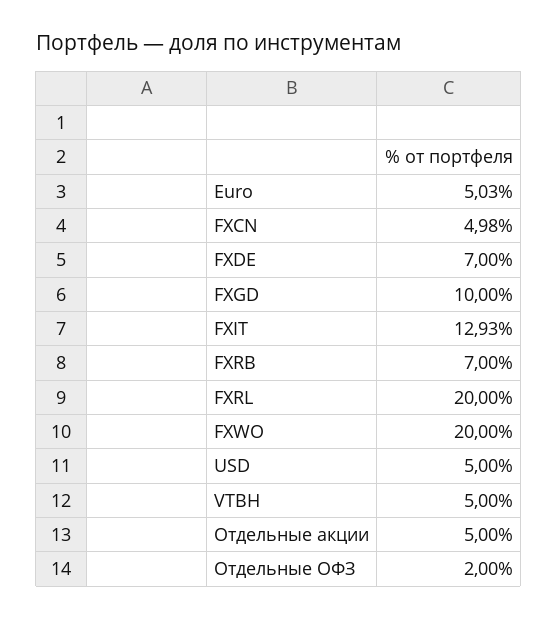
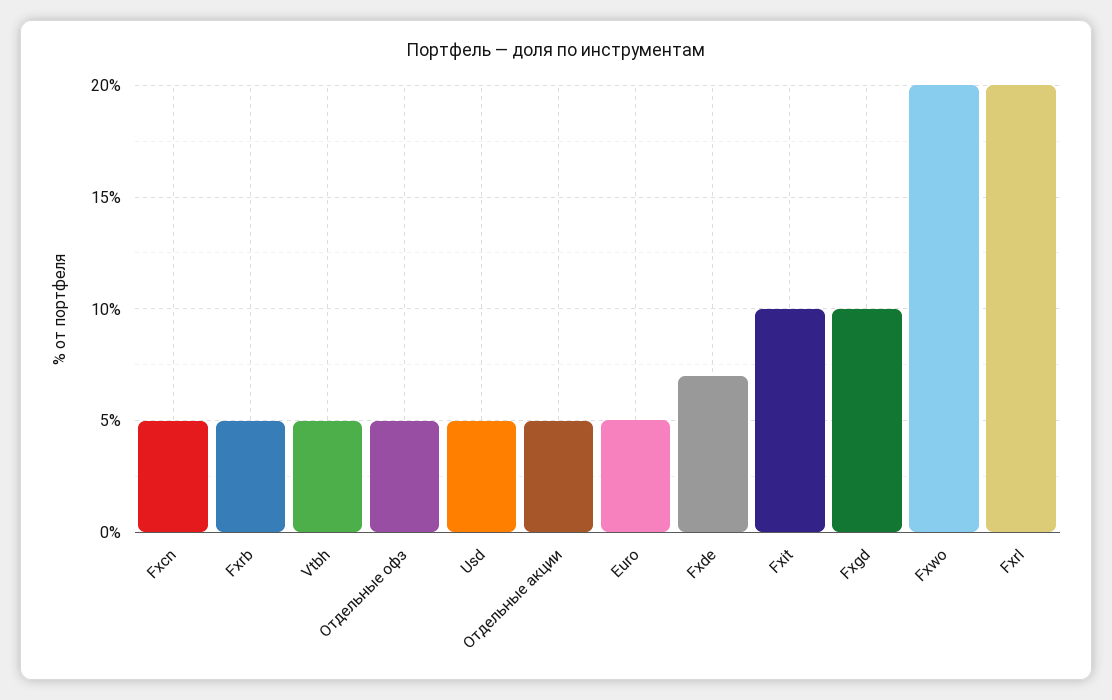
  {
    "Euro": 5.03,
    "FXCN": 4.98,
    "FXDE": 7,
    "FXGD": 10,
-   "FXIT": 12.93,
+   "FXIT": 10,
-   "FXRB": 7,
+   "FXRB": 5,
    "FXRL": 20,
    "FXWO": 20,
    "USD": 5,
    "VTBH": 5,
    "Отдельные акции": 5,
-   "Отдельные ОФЗ": 2
+   "Отдельные ОФЗ": 5
  }

